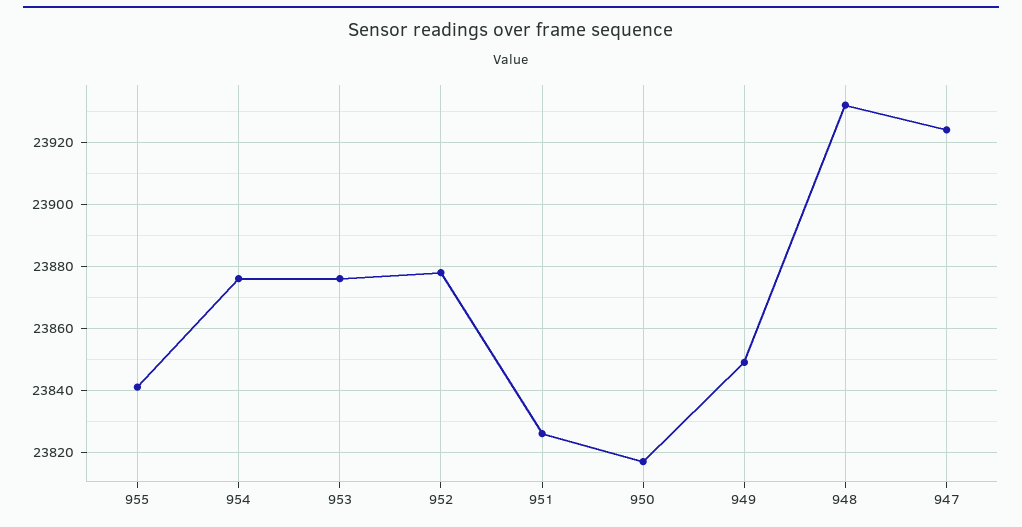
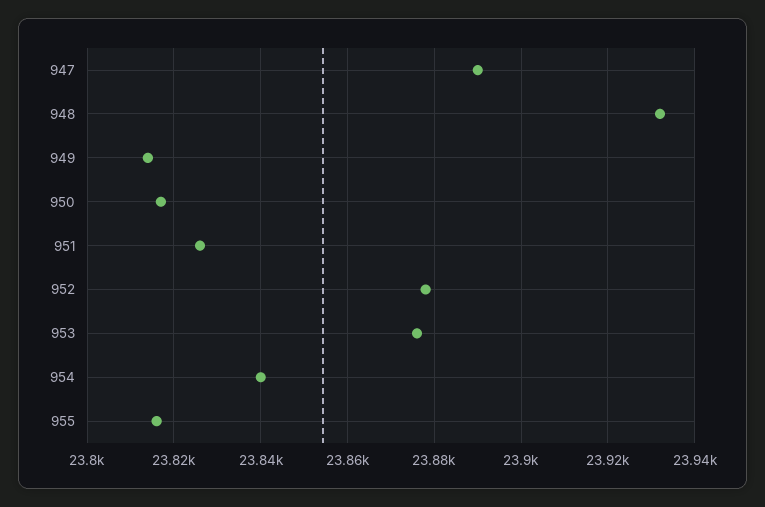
  {
-   "955": 23840,
+   "955": 23815,
-   "954": 23875,
+   "954": 23840,
    "953": 23875,
    "952": 23880,
    "951": 23825,
    "950": 23815,
-   "949": 23850,
+   "949": 23815,
    "948": 23930,
-   "947": 23925
+   "947": 23890
  }

